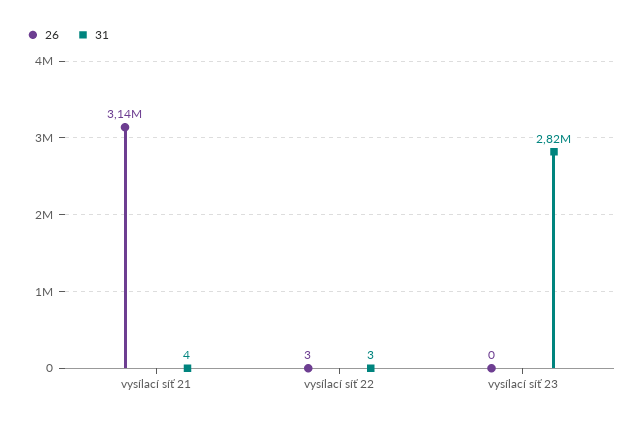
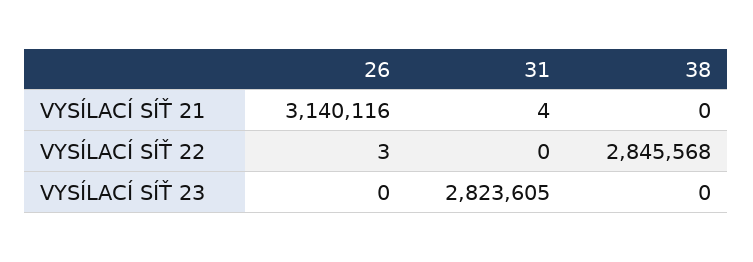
  {
    "26": {
      "vysílací síť 21": 3140116,
      "vysílací síť 22": 3,
      "vysílací síť 23": 0
    },
    "31": {
      "vysílací síť 21": 4,
-     "vysílací síť 22": 3,
+     "vysílací síť 22": 0,
      "vysílací síť 23": 2823605
-   }
+   },
+   "38": {
+     "vysílací síť 21": 0,
+     "vysílací síť 22": 2845568,
+     "vysílací síť 23": 0
+   }
  }

